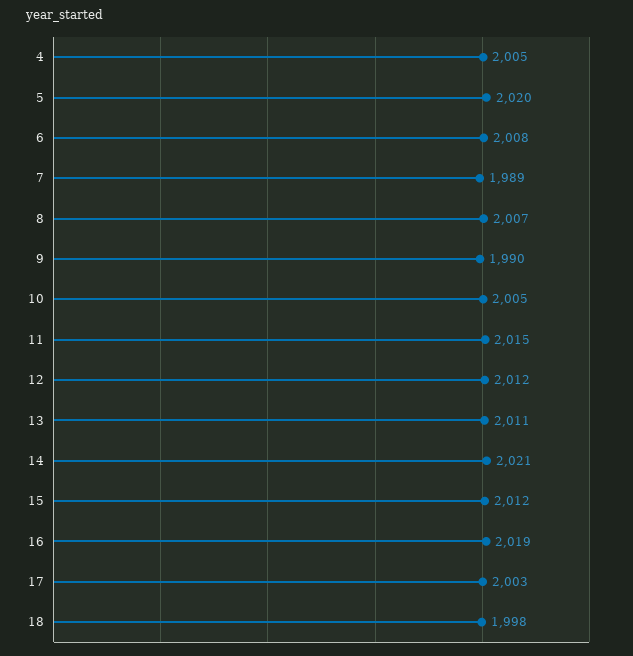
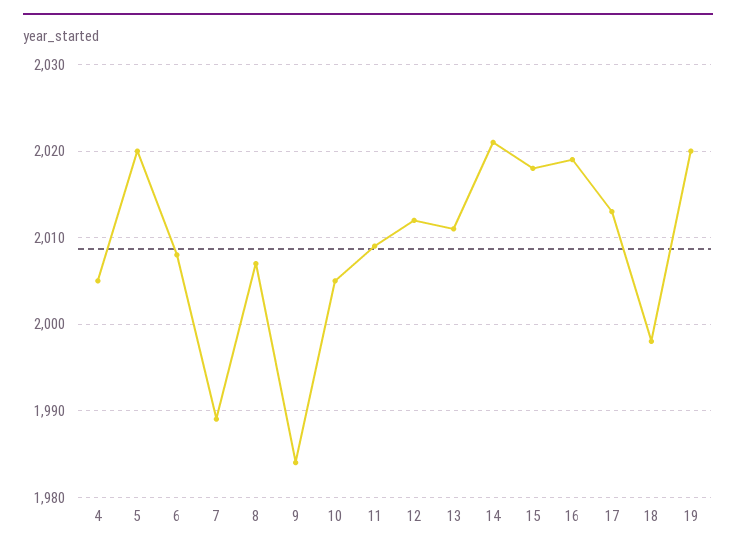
  {
    "4": 2005,
    "5": 2020,
    "6": 2008,
    "7": 1989,
    "8": 2007,
-   "9": 1990,
+   "9": 1984,
    "10": 2005,
-   "11": 2015,
+   "11": 2009,
    "12": 2012,
    "13": 2011,
    "14": 2021,
-   "15": 2012,
+   "15": 2018,
    "16": 2019,
-   "17": 2003,
+   "17": 2013,
-   "18": 1998
+   "18": 1998,
+   "19": 2020
  }

